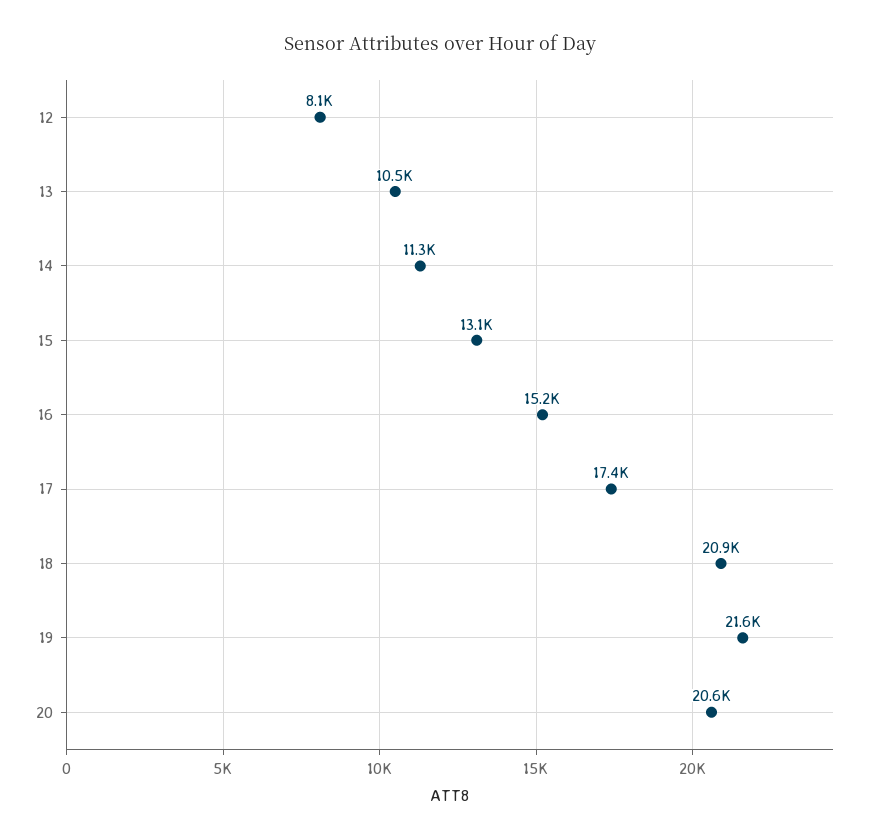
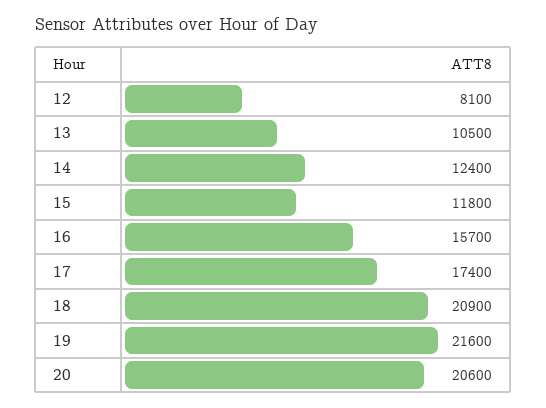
  {
    "12": 8100,
    "13": 10500,
-   "14": 11300,
+   "14": 12400,
-   "15": 13100,
+   "15": 11800,
-   "16": 15200,
+   "16": 15700,
    "17": 17400,
    "18": 20900,
    "19": 21600,
    "20": 20600
  }

